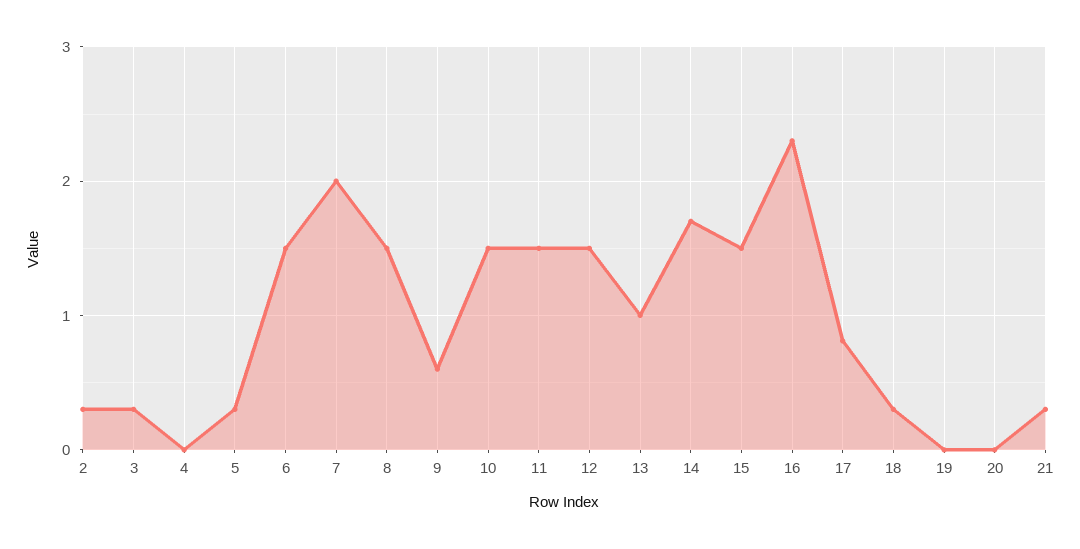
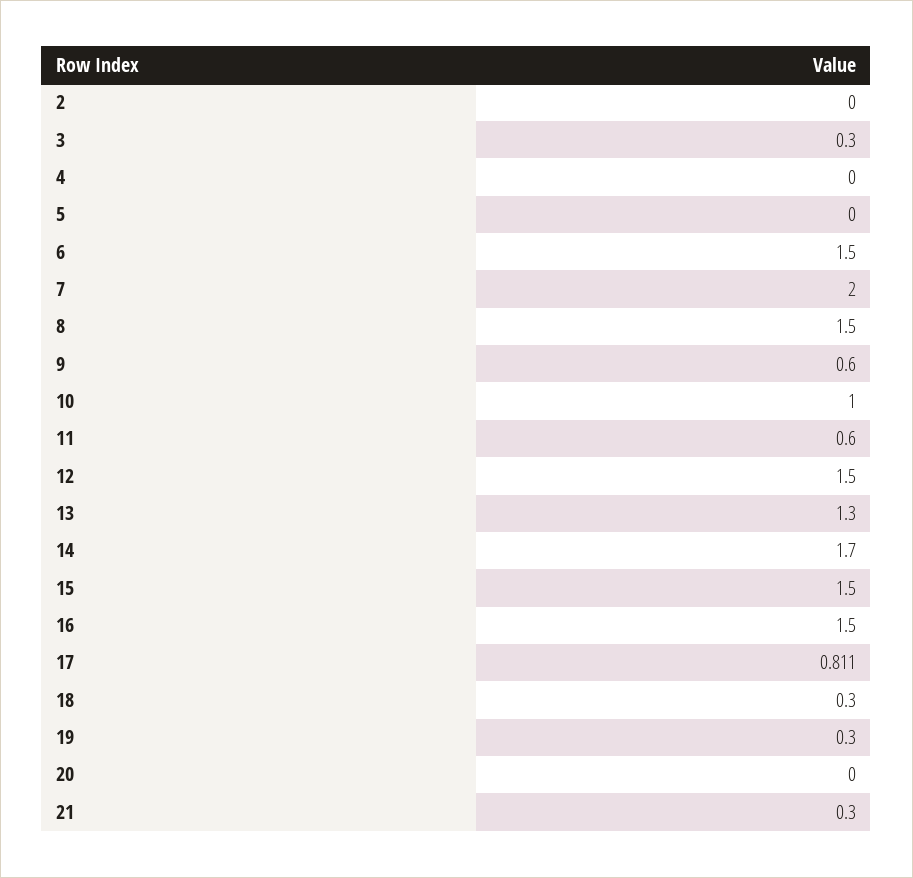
  {
-   "2": 0.3,
+   "2": 0,
    "3": 0.3,
    "4": 0,
-   "5": 0.3,
+   "5": 0,
    "6": 1.5,
    "7": 2,
    "8": 1.5,
    "9": 0.6,
-   "10": 1.5,
+   "10": 1,
-   "11": 1.5,
+   "11": 0.6,
    "12": 1.5,
-   "13": 1,
+   "13": 1.3,
    "14": 1.7,
    "15": 1.5,
-   "16": 2.3,
+   "16": 1.5,
    "17": 0.811,
    "18": 0.3,
-   "19": 0,
+   "19": 0.3,
    "20": 0,
    "21": 0.3
  }

